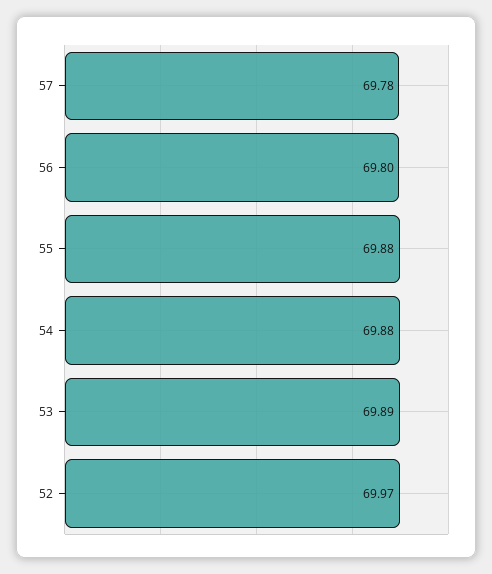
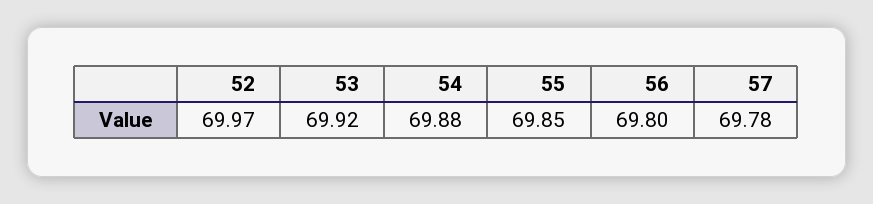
  {
    "57": 69.78,
    "56": 69.8,
-   "55": 69.88,
+   "55": 69.85,
    "54": 69.88,
-   "53": 69.89,
+   "53": 69.92,
    "52": 69.97
  }

